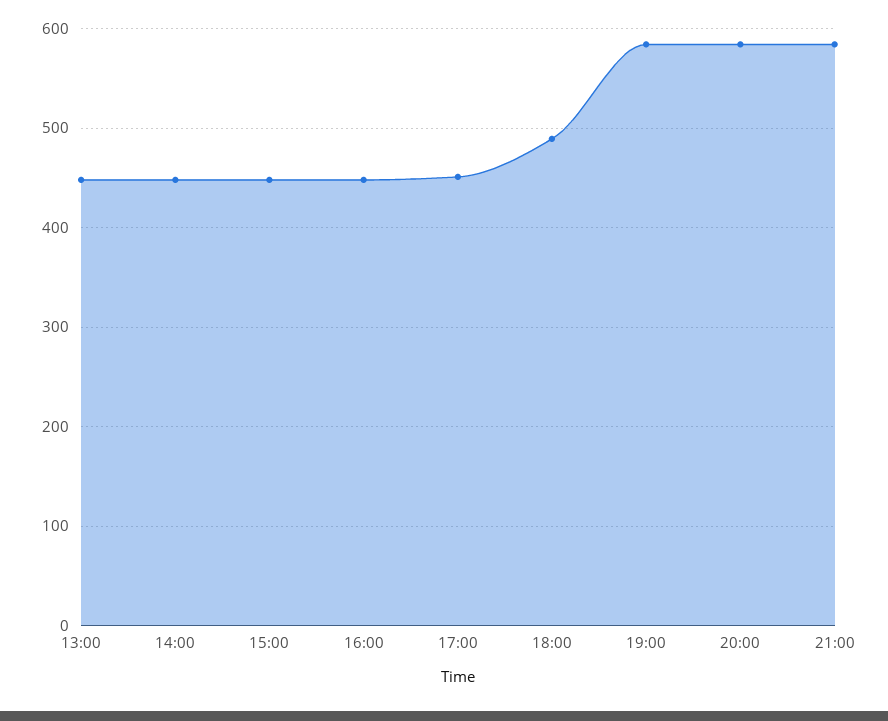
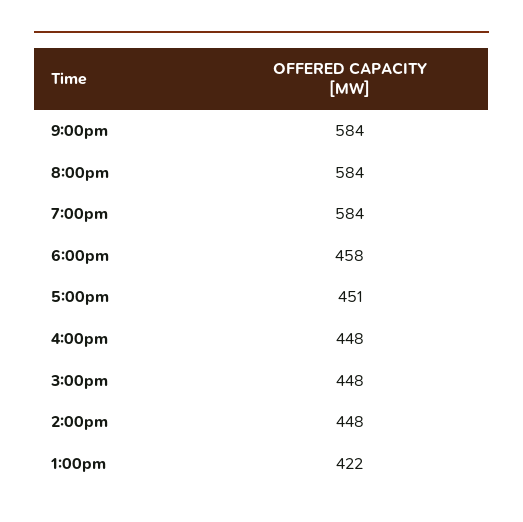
  {
-   "13:00": 450,
+   "13:00": 422,
    "14:00": 448,
    "15:00": 448,
    "16:00": 448,
    "17:00": 451,
-   "18:00": 490,
+   "18:00": 458,
    "19:00": 584,
    "20:00": 584,
    "21:00": 584
  }

